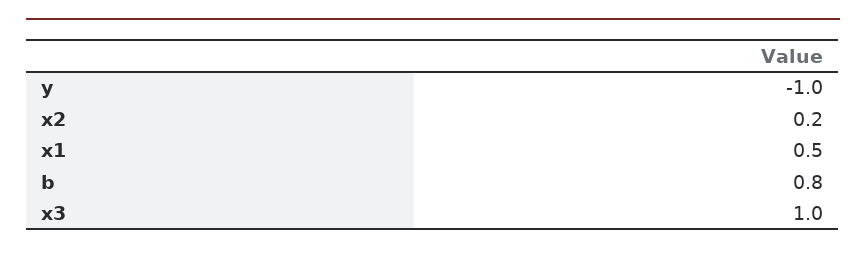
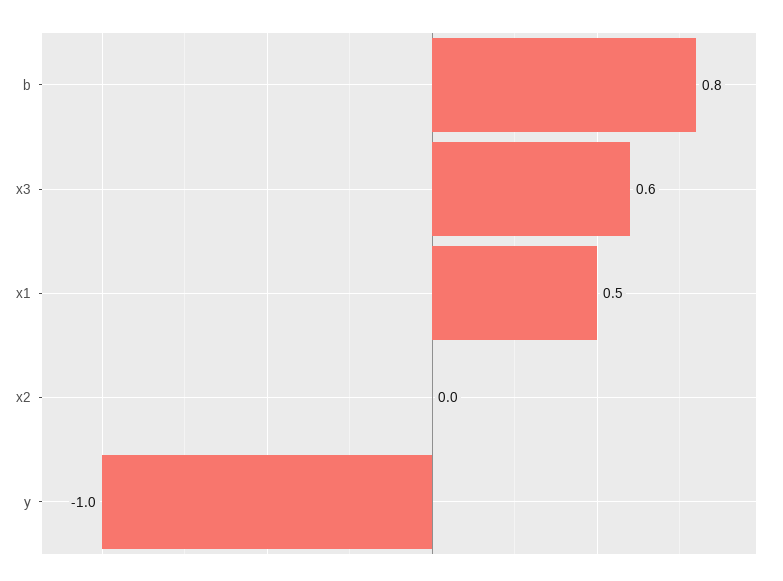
  {
    "y": -1,
-   "x2": 0.2,
+   "x2": 0,
    "x1": 0.5,
    "b": 0.8,
-   "x3": 1
+   "x3": 0.6
  }

